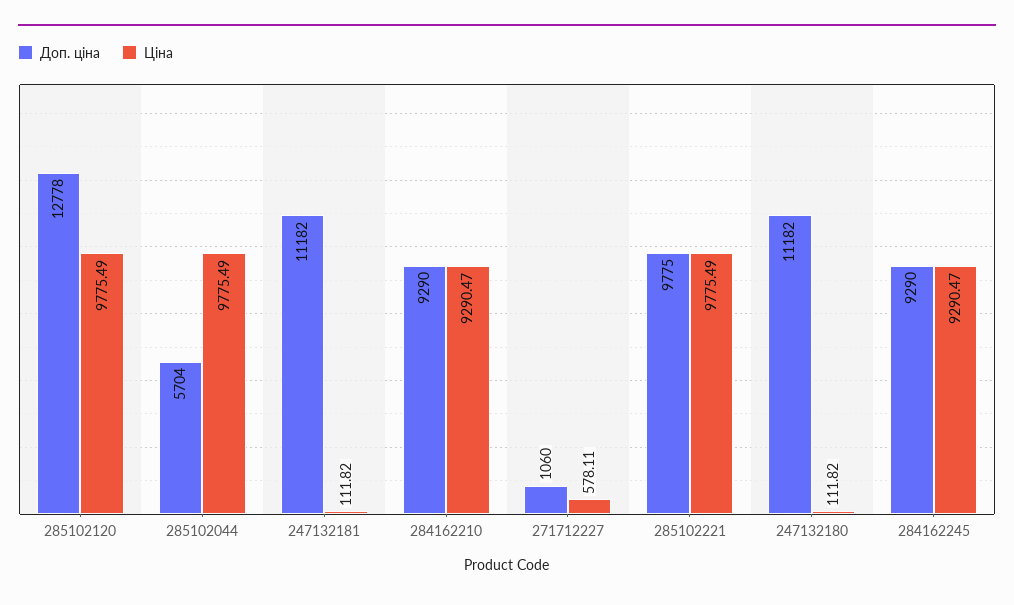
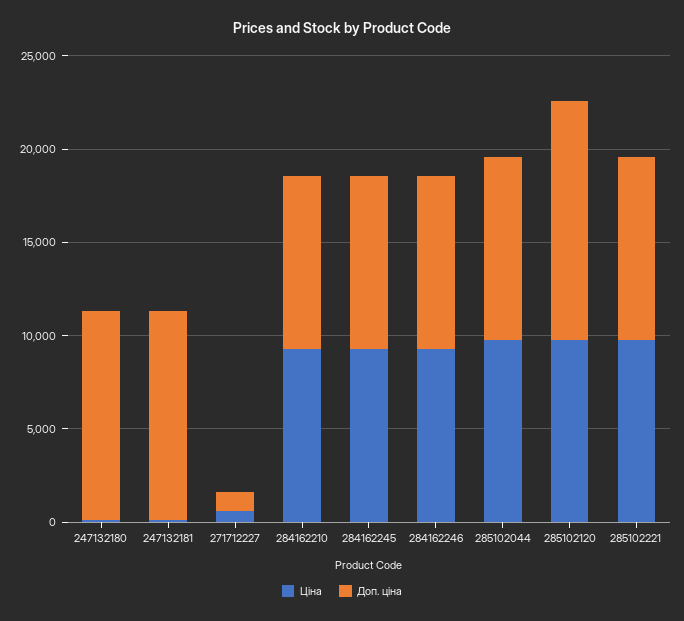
  {
    "Доп. ціна": {
      "285102120": 12778,
-     "285102044": 5704,
+     "285102044": 10000,
      "247132181": 11182,
      "284162210": 9290,
      "271712227": 1060,
      "285102221": 9775,
      "247132180": 11182,
-     "284162245": 9290
+     "284162245": 9290,
+     "284162246": 9000
    },
    "Ціна": {
      "285102120": 9775.49,
      "285102044": 9775.49,
      "247132181": 111.82,
      "284162210": 9290.47,
      "271712227": 578.11,
      "285102221": 9775.49,
      "247132180": 111.82,
-     "284162245": 9290.47
+     "284162245": 9290.47,
+     "284162246": 9000
    }
  }

